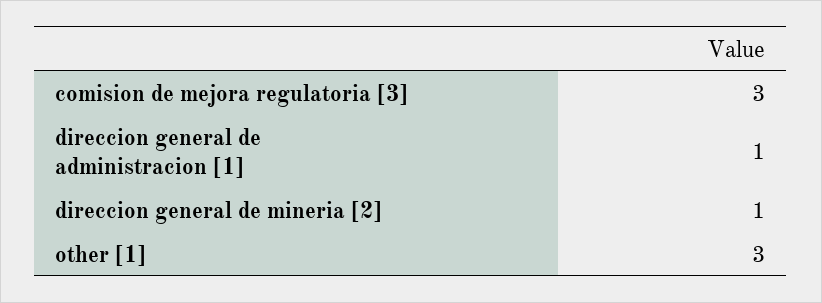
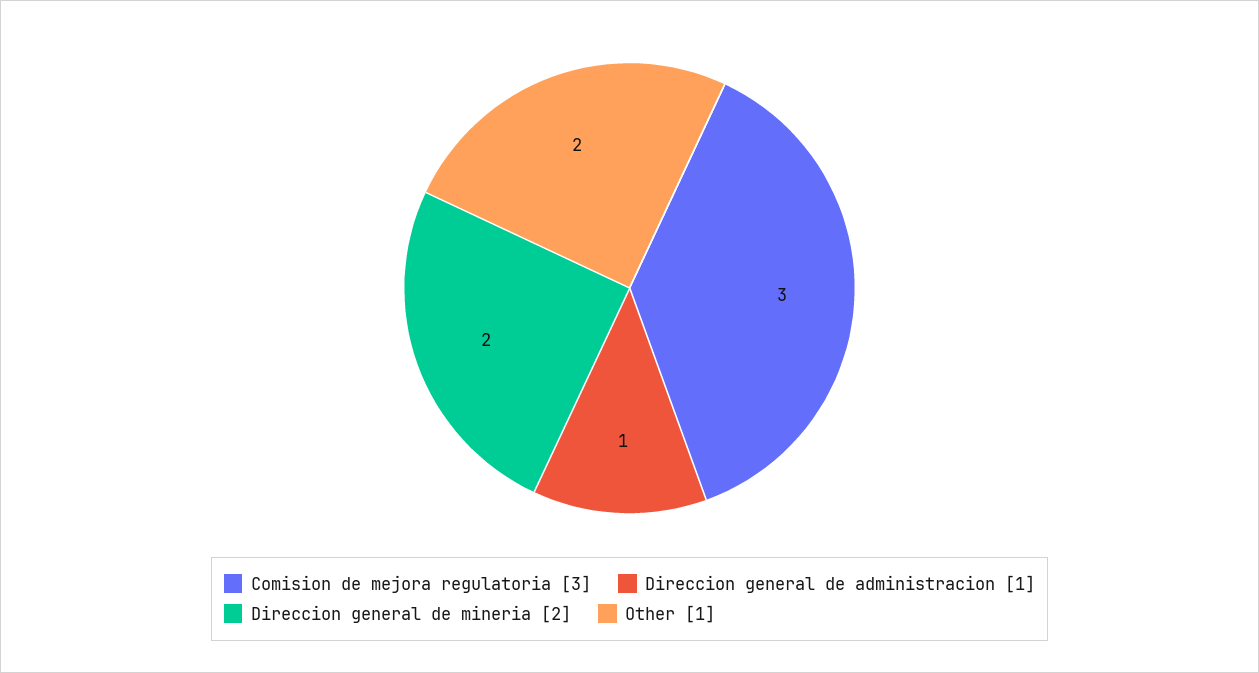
  {
    "comision de mejora regulatoria [3]": 3,
    "direccion general de administracion [1]": 1,
-   "direccion general de mineria [2]": 1,
+   "direccion general de mineria [2]": 2,
-   "other [1]": 3
+   "other [1]": 2
  }

